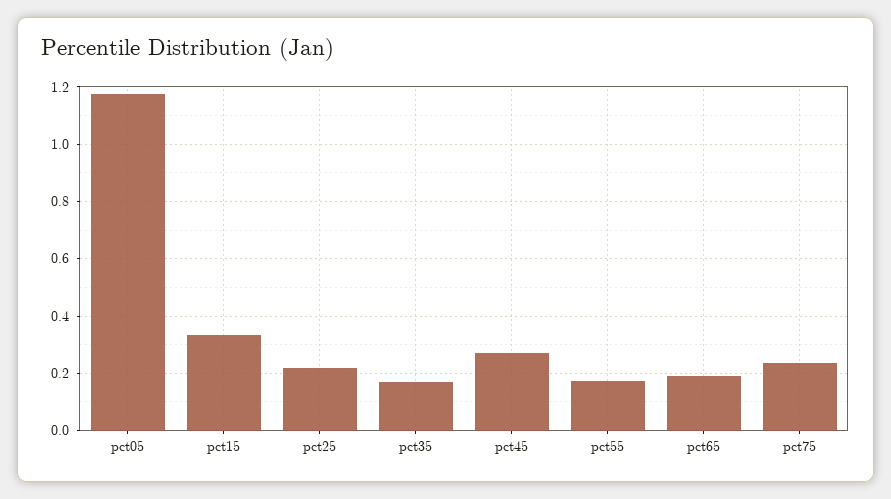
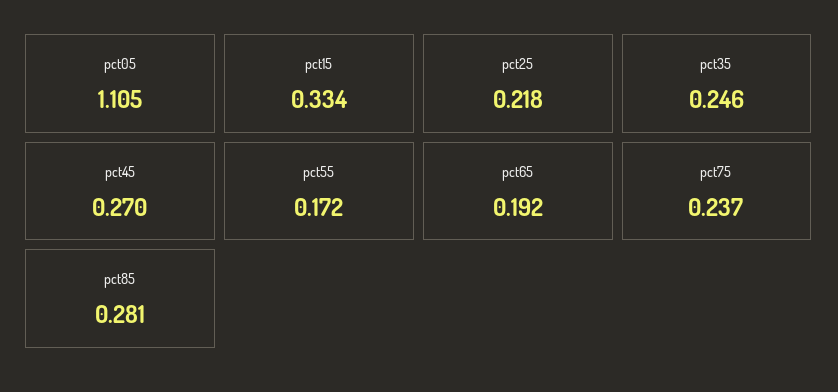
  {
-   "pct05": 1.175,
+   "pct05": 1.105,
    "pct15": 0.334,
    "pct25": 0.218,
-   "pct35": 0.175,
+   "pct35": 0.246,
    "pct45": 0.27,
    "pct55": 0.172,
    "pct65": 0.192,
-   "pct75": 0.237
+   "pct75": 0.237,
+   "pct85": 0.281
  }

